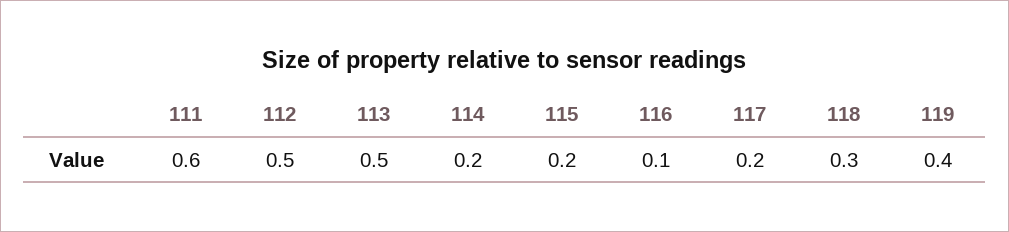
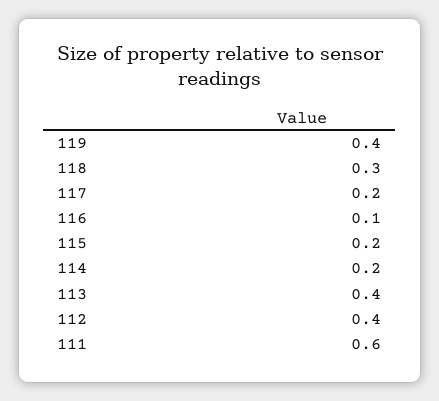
  {
    "111": 0.6,
-   "112": 0.5,
+   "112": 0.4,
-   "113": 0.5,
+   "113": 0.4,
    "114": 0.2,
    "115": 0.2,
    "116": 0.1,
    "117": 0.2,
    "118": 0.3,
    "119": 0.4
  }

